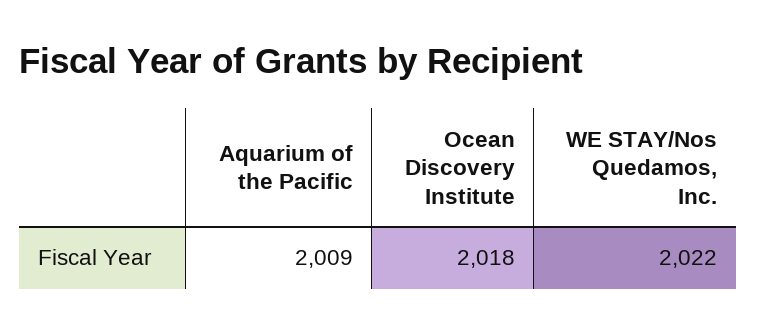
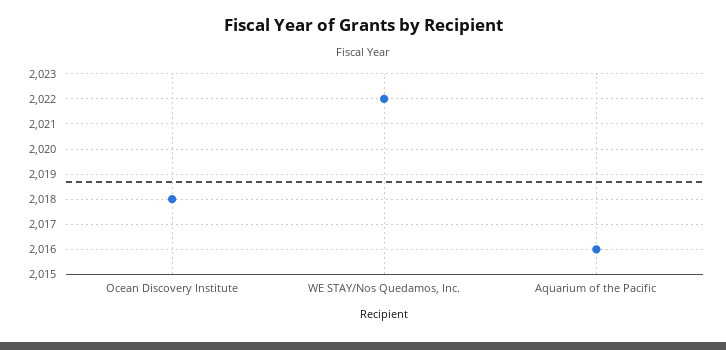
  {
-   "Aquarium of the Pacific": 2009,
+   "Aquarium of the Pacific": 2016,
    "Ocean Discovery Institute": 2018,
    "WE STAY/Nos Quedamos, Inc.": 2022
  }

